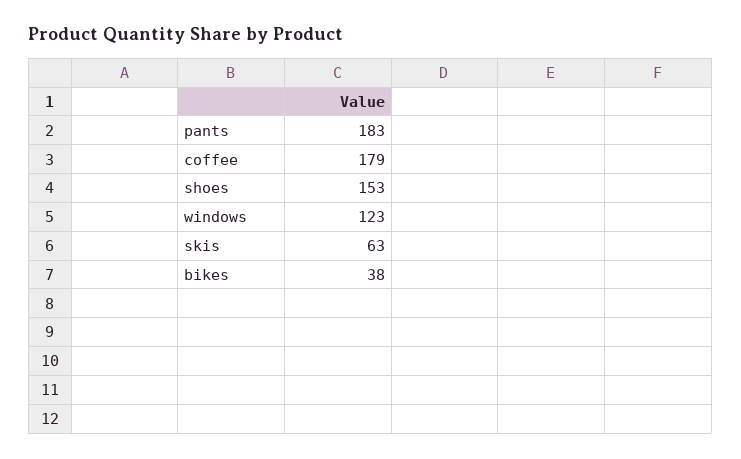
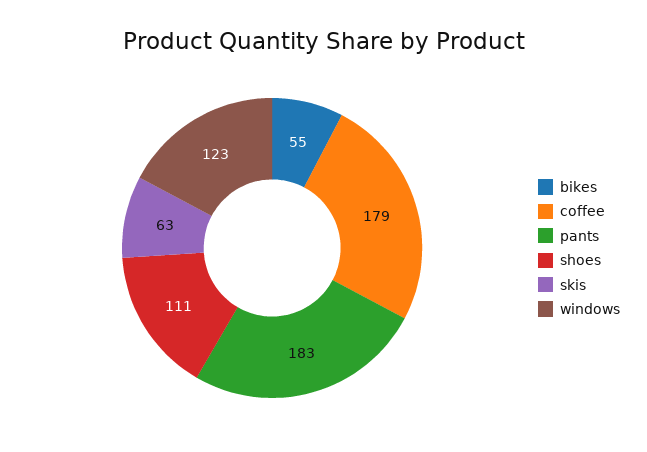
  {
    "pants": 183,
    "coffee": 179,
-   "shoes": 153,
+   "shoes": 111,
    "windows": 123,
    "skis": 63,
-   "bikes": 38
+   "bikes": 55
  }

